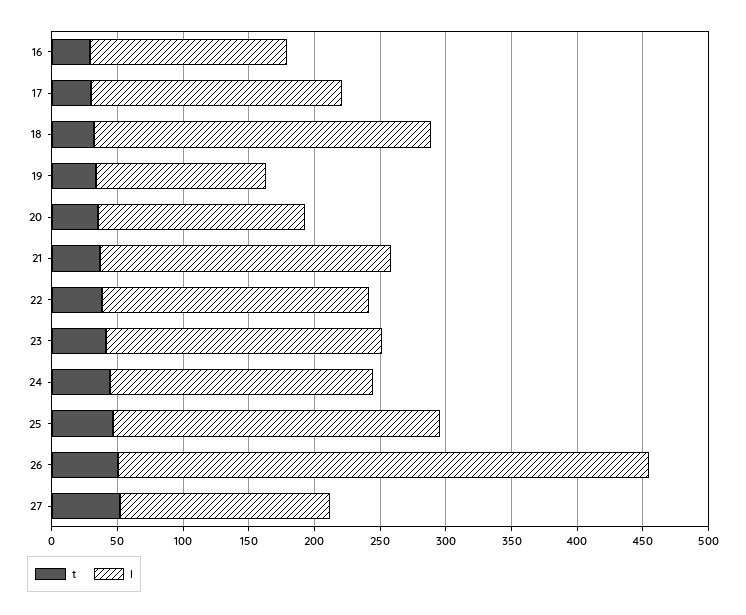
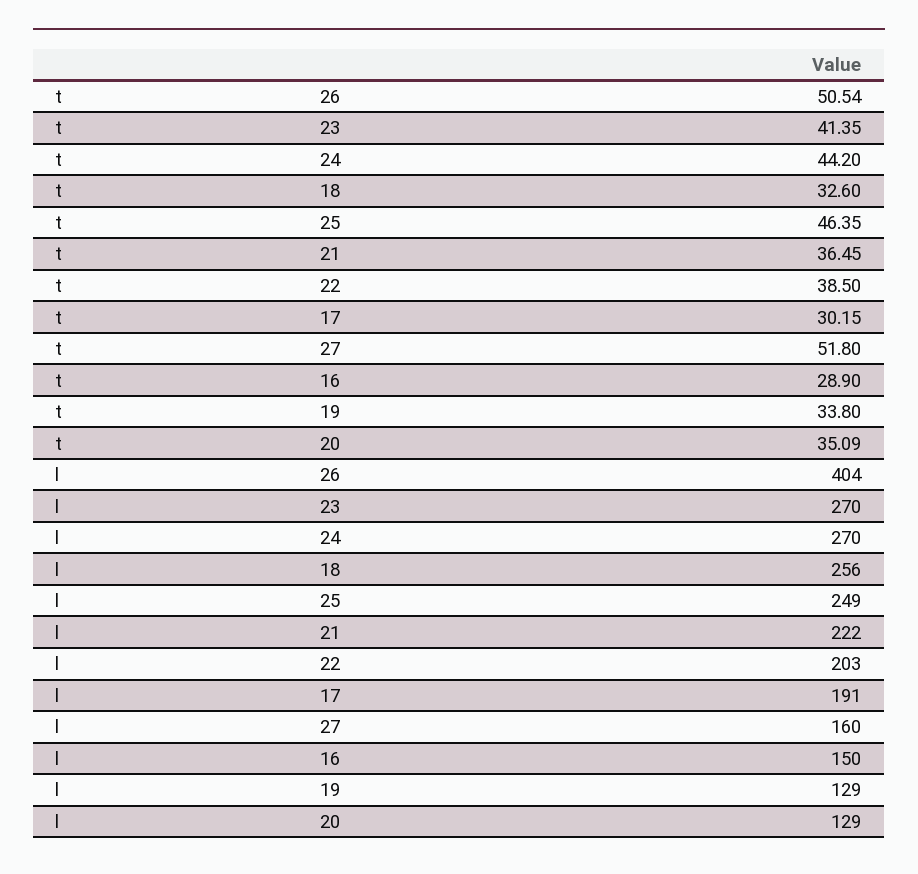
  {
    "t": {
      "16": 28.9,
      "17": 30.15,
      "18": 32.6,
      "19": 33.8,
      "20": 35.09,
      "21": 36.45,
      "22": 38.5,
      "23": 41.35,
      "24": 44.2,
      "25": 46.35,
      "26": 50.54,
      "27": 51.8
    },
    "l": {
      "16": 150,
      "17": 191,
      "18": 256,
      "19": 129,
-     "20": 160,
+     "20": 129,
      "21": 222,
      "22": 203,
-     "23": 210,
+     "23": 270,
-     "24": 200,
+     "24": 270,
      "25": 249,
      "26": 404,
      "27": 160
    }
  }

